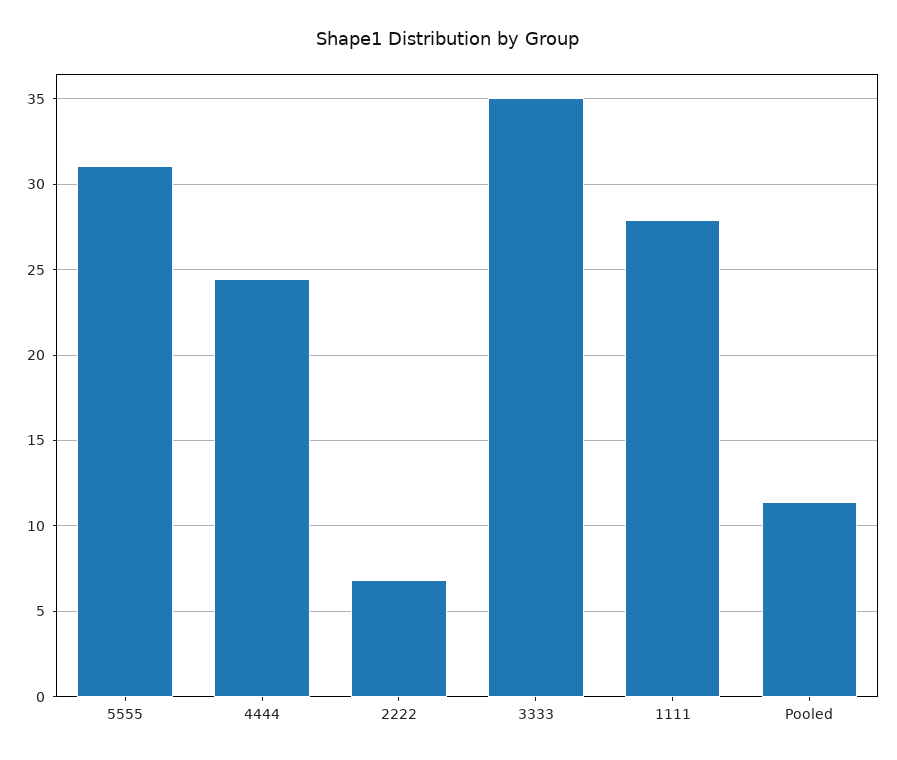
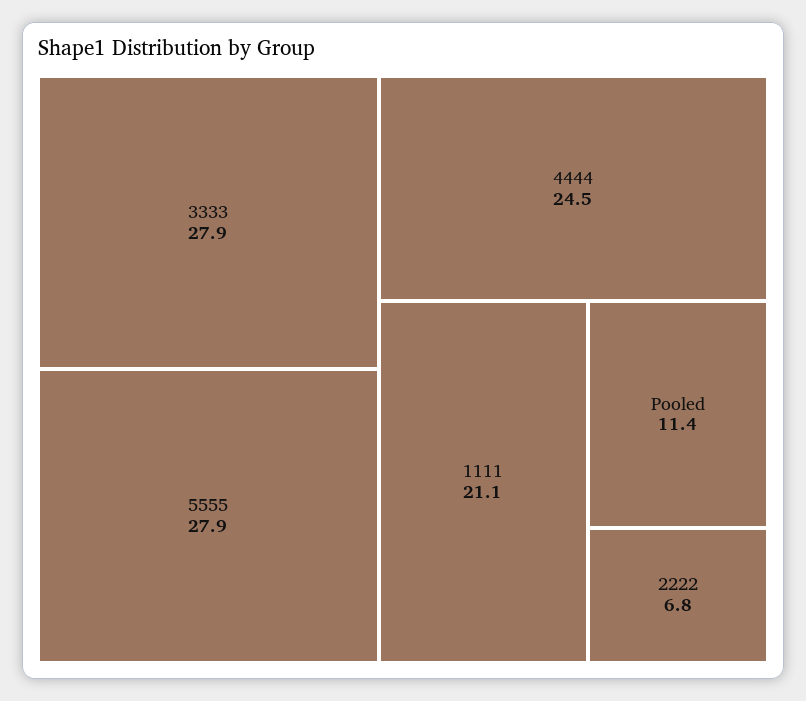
  {
-   "5555": 31,
+   "5555": 27.9,
    "4444": 24.5,
    "2222": 6.8,
-   "3333": 35,
+   "3333": 27.9,
-   "1111": 28,
+   "1111": 21.1,
    "Pooled": 11.4
  }

